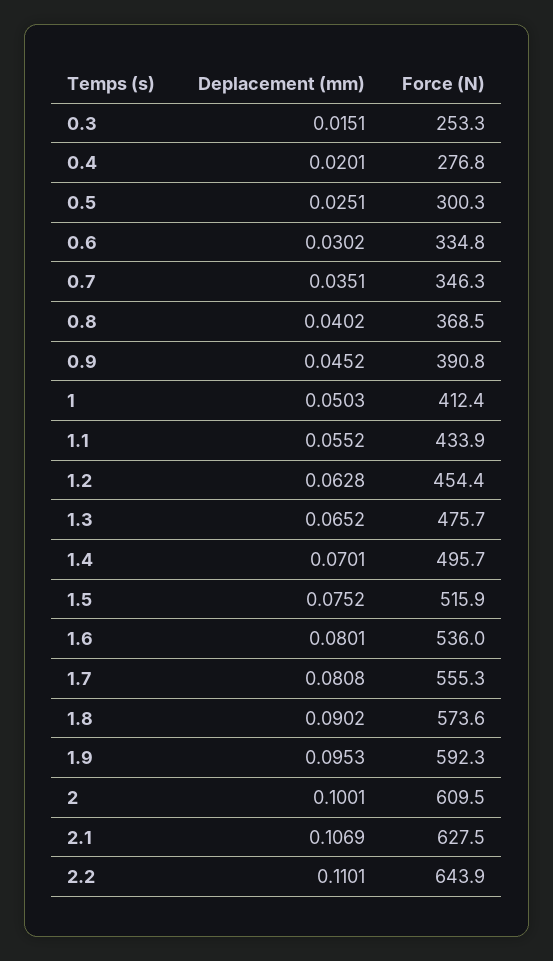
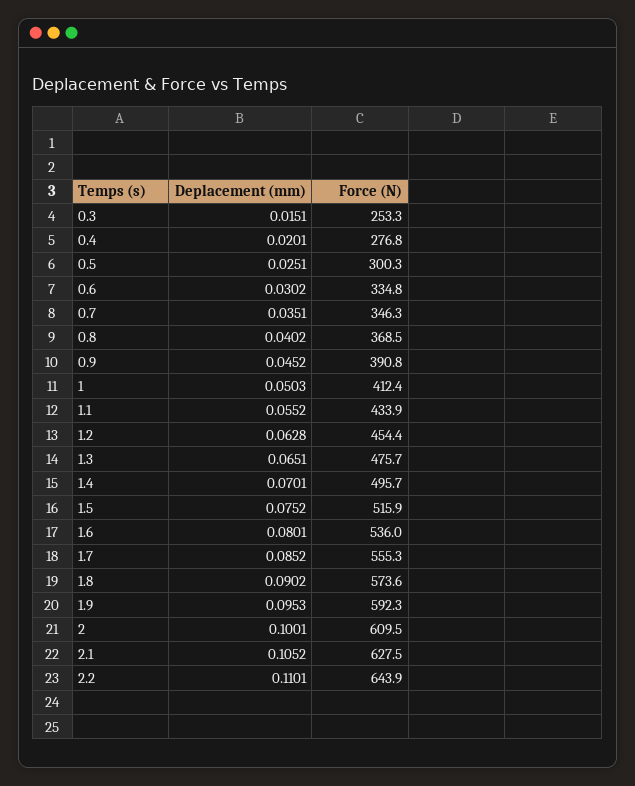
  {
    "Deplacement (mm)": {
      "0.3": 0.0151,
      "0.4": 0.0201,
      "0.5": 0.0251,
      "0.6": 0.0302,
      "0.7": 0.0351,
      "0.8": 0.0402,
      "0.9": 0.0452,
      "1": 0.0503,
      "1.1": 0.0552,
      "1.2": 0.0628,
-     "1.3": 0.0652,
+     "1.3": 0.0651,
      "1.4": 0.0701,
      "1.5": 0.0752,
      "1.6": 0.0801,
-     "1.7": 0.0808,
+     "1.7": 0.0852,
      "1.8": 0.0902,
      "1.9": 0.0953,
      "2": 0.1001,
-     "2.1": 0.1069,
+     "2.1": 0.1052,
      "2.2": 0.1101
    },
    "Force (N)": {
      "0.3": 253.3,
      "0.4": 276.8,
      "0.5": 300.3,
      "0.6": 334.8,
      "0.7": 346.3,
      "0.8": 368.5,
      "0.9": 390.8,
      "1": 412.4,
      "1.1": 433.9,
      "1.2": 454.4,
      "1.3": 475.7,
      "1.4": 495.7,
      "1.5": 515.9,
      "1.6": 536,
      "1.7": 555.3,
      "1.8": 573.6,
      "1.9": 592.3,
      "2": 609.5,
      "2.1": 627.5,
      "2.2": 643.9
    }
  }

